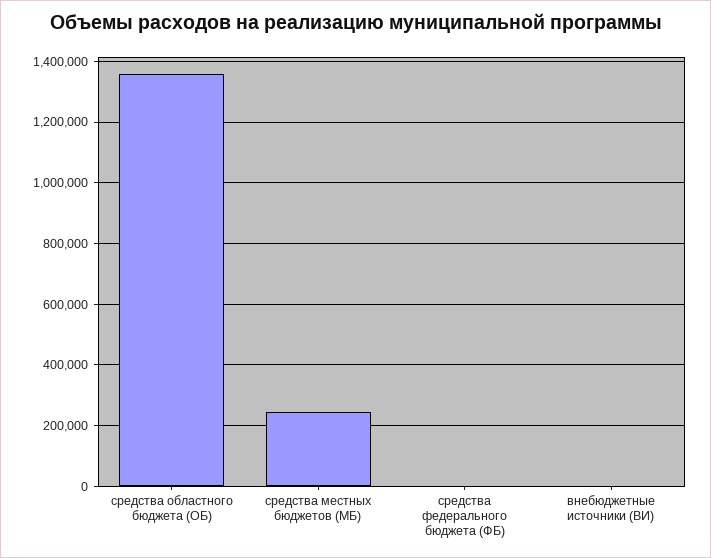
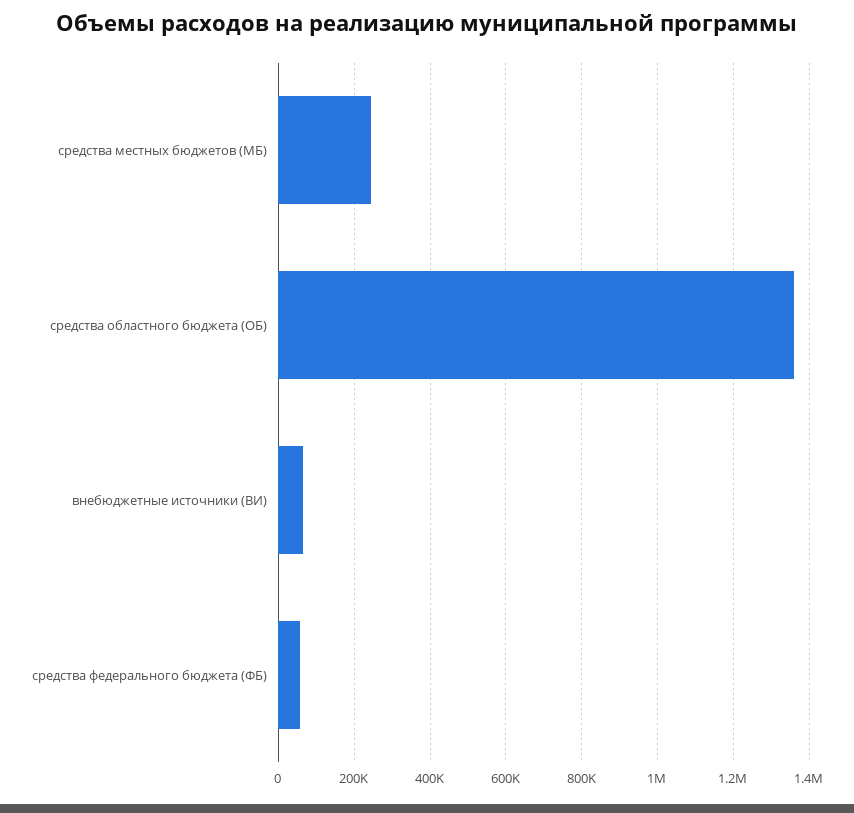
  {
    "средства областного бюджета (ОБ)": 1360000,
    "средства местных бюджетов (МБ)": 240000,
-   "средства федерального бюджета (ФБ)": 0,
+   "средства федерального бюджета (ФБ)": 60000,
-   "внебюджетные источники (ВИ)": 0
+   "внебюджетные источники (ВИ)": 60000
  }

